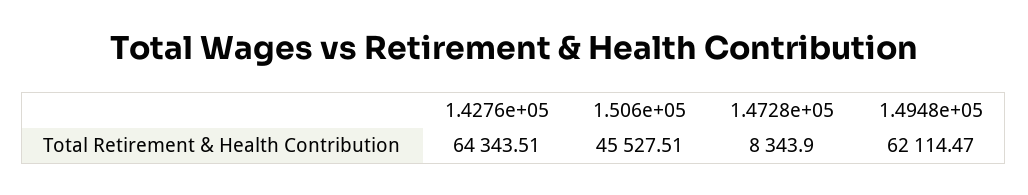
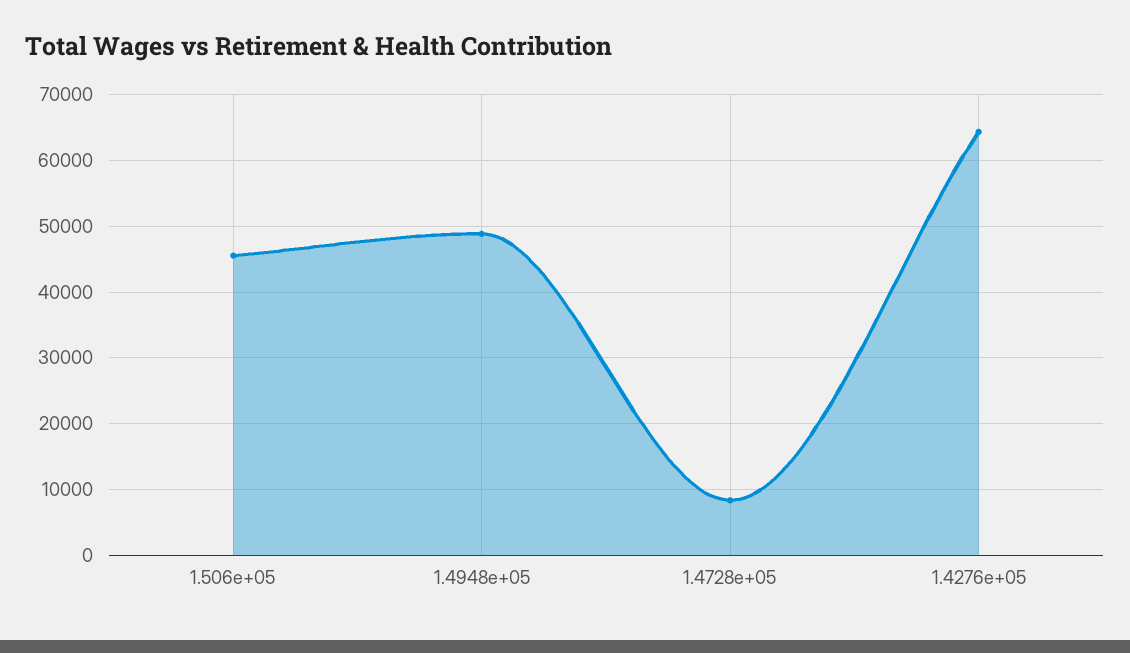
  {
    "1.4276e+05": 64343.51,
    "1.506e+05": 45527.51,
    "1.4728e+05": 8343.9,
-   "1.4948e+05": 62114.47
+   "1.4948e+05": 49000
  }

